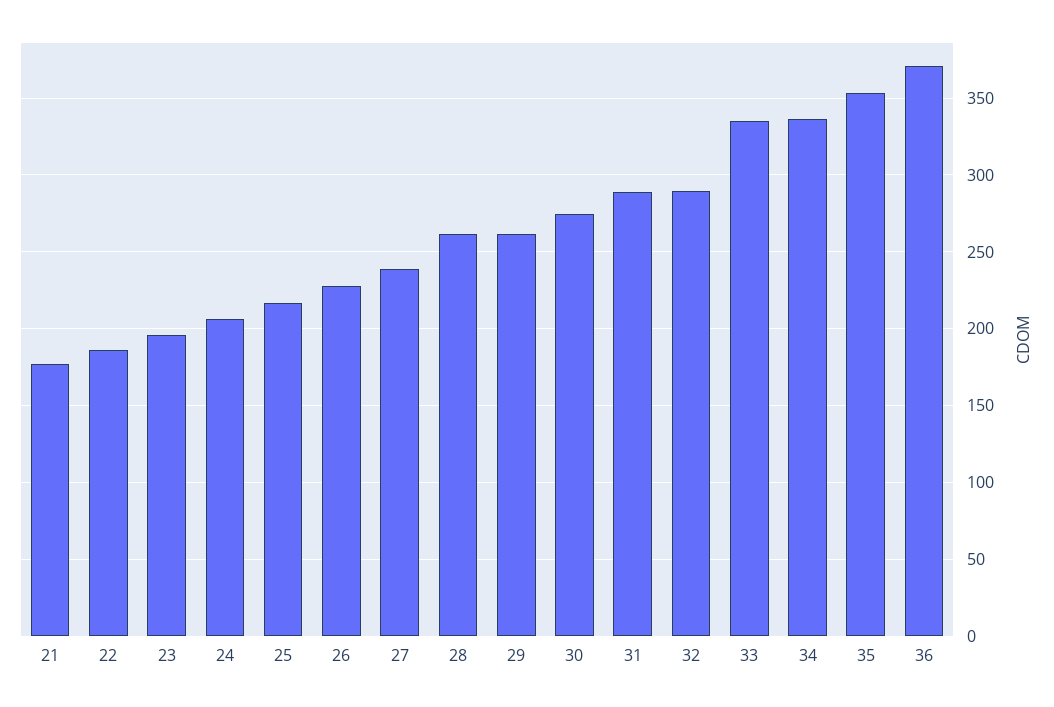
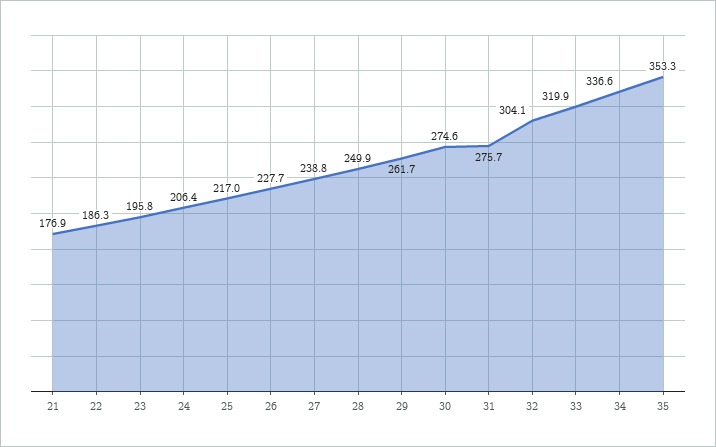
  {
    "21": 176.9,
    "22": 186.3,
    "23": 195.8,
    "24": 206.4,
    "25": 217,
    "26": 227.7,
    "27": 238.8,
-   "28": 260,
+   "28": 249.9,
    "29": 261.7,
    "30": 274.6,
-   "31": 290,
+   "31": 275.7,
-   "32": 290,
+   "32": 304.1,
-   "33": 335,
+   "33": 319.9,
    "34": 336.6,
-   "35": 353.3,
+   "35": 353.3
-   "36": 370
  }

